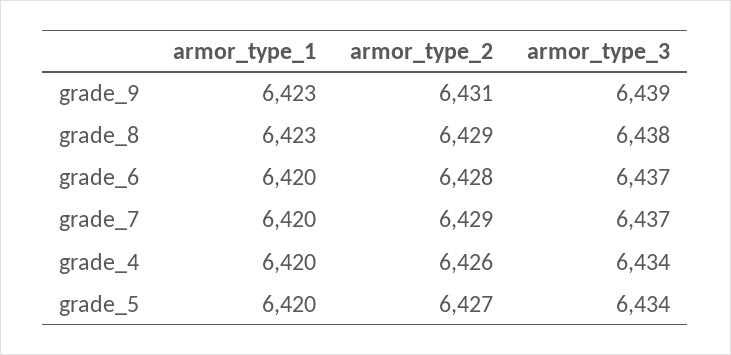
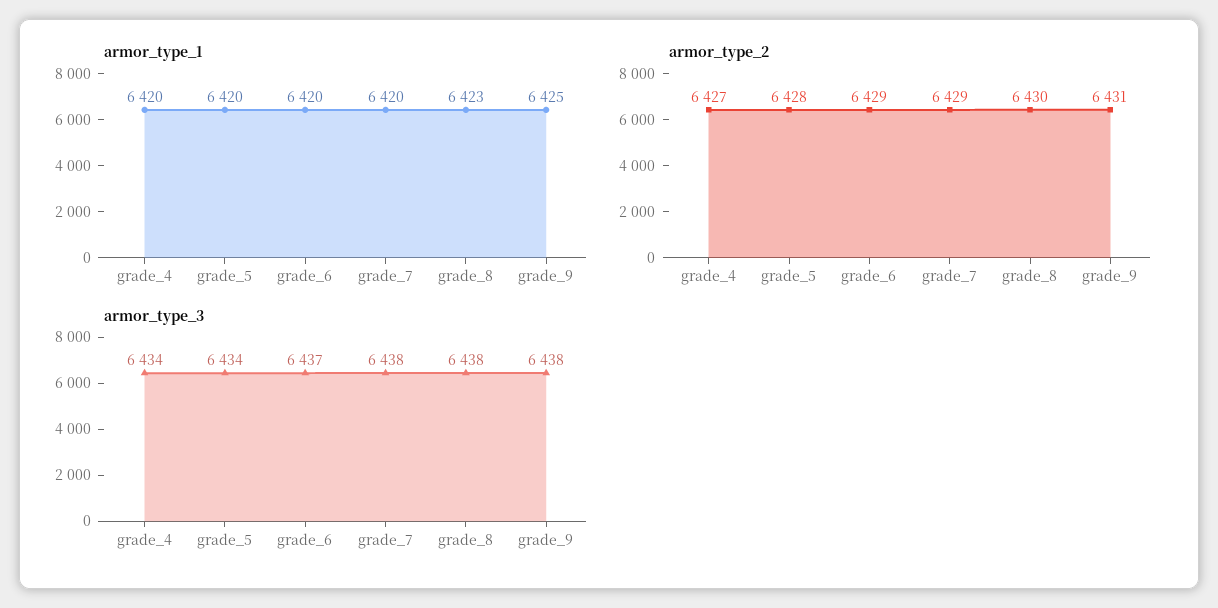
  {
    "armor_type_1": {
-     "grade_9": 6423,
+     "grade_9": 6425,
      "grade_8": 6423,
      "grade_6": 6420,
      "grade_7": 6420,
      "grade_4": 6420,
      "grade_5": 6420
    },
    "armor_type_2": {
      "grade_9": 6431,
-     "grade_8": 6429,
+     "grade_8": 6430,
-     "grade_6": 6428,
+     "grade_6": 6429,
      "grade_7": 6429,
-     "grade_4": 6426,
+     "grade_4": 6427,
-     "grade_5": 6427
+     "grade_5": 6428
    },
    "armor_type_3": {
-     "grade_9": 6439,
+     "grade_9": 6438,
      "grade_8": 6438,
      "grade_6": 6437,
-     "grade_7": 6437,
+     "grade_7": 6438,
      "grade_4": 6434,
      "grade_5": 6434
    }
  }

